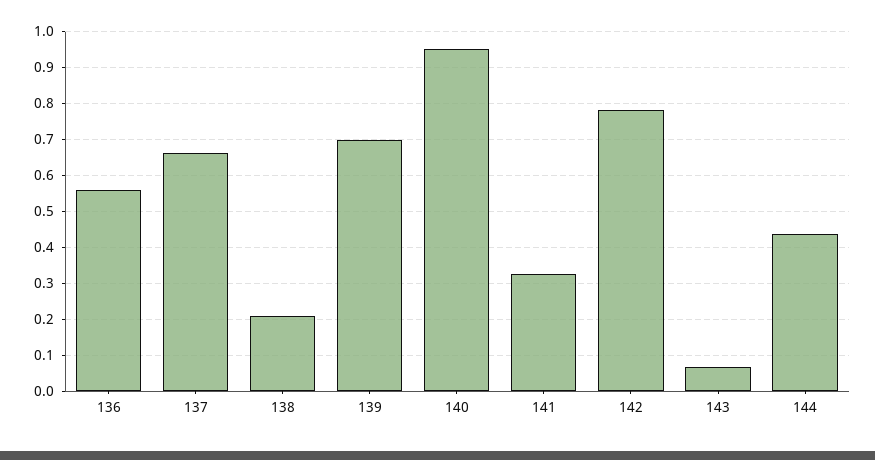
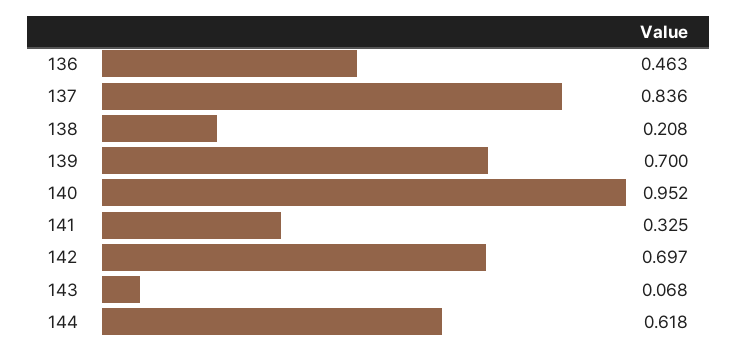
  {
-   "136": 0.56,
+   "136": 0.463,
-   "137": 0.66,
+   "137": 0.836,
    "138": 0.208,
    "139": 0.7,
    "140": 0.952,
    "141": 0.325,
-   "142": 0.78,
+   "142": 0.697,
    "143": 0.068,
-   "144": 0.44
+   "144": 0.618
  }

